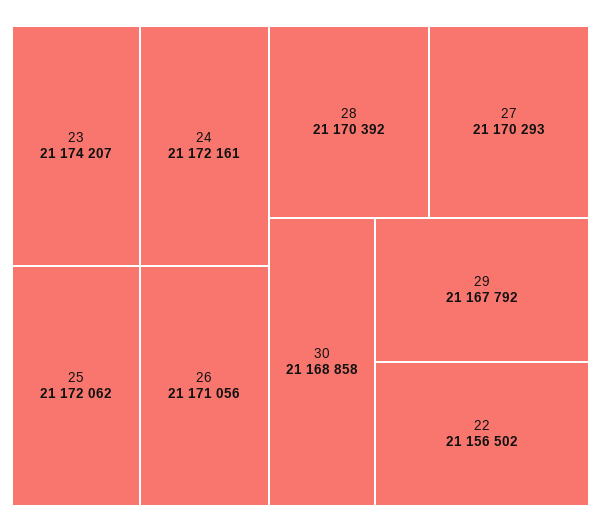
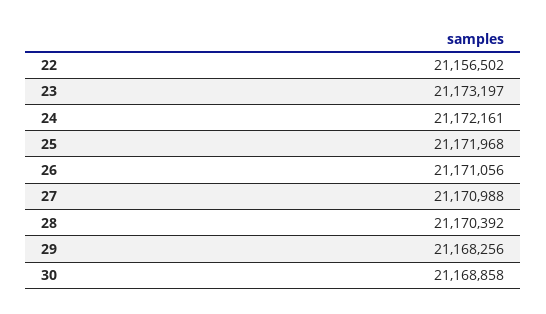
  {
-   "23": 21174207,
+   "23": 21173197,
    "24": 21172161,
-   "25": 21172062,
+   "25": 21171968,
    "26": 21171056,
    "28": 21170392,
-   "27": 21170293,
+   "27": 21170988,
    "30": 21168858,
-   "29": 21167792,
+   "29": 21168256,
    "22": 21156502
  }

